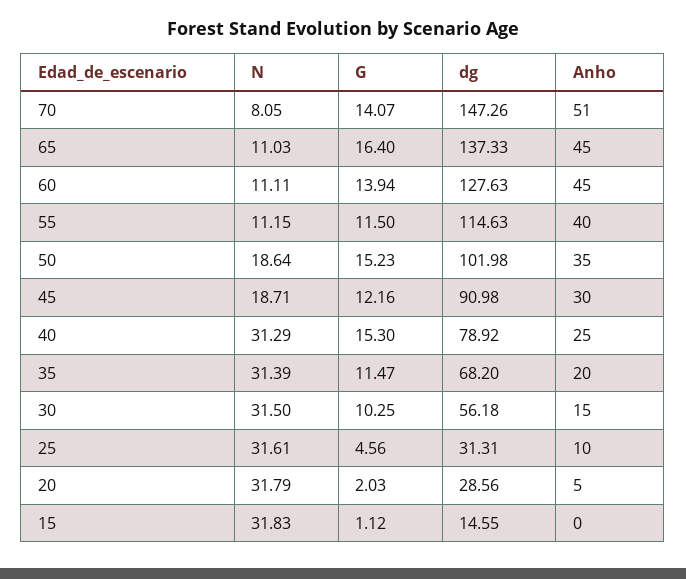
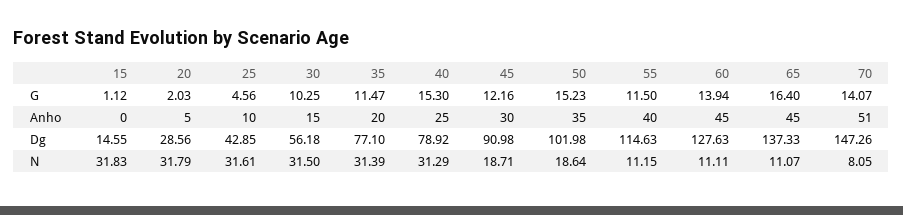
  {
    "N": {
      "70": 8.05,
-     "65": 11.03,
+     "65": 11.07,
      "60": 11.11,
      "55": 11.15,
      "50": 18.64,
      "45": 18.71,
      "40": 31.29,
      "35": 31.39,
      "30": 31.5,
      "25": 31.61,
      "20": 31.79,
      "15": 31.83
    },
    "G": {
      "70": 14.07,
      "65": 16.4,
      "60": 13.94,
      "55": 11.5,
      "50": 15.23,
      "45": 12.16,
      "40": 15.3,
      "35": 11.47,
      "30": 10.25,
      "25": 4.56,
      "20": 2.03,
      "15": 1.12
    },
    "dg": {
      "70": 147.26,
      "65": 137.33,
      "60": 127.63,
      "55": 114.63,
      "50": 101.98,
      "45": 90.98,
      "40": 78.92,
-     "35": 68.2,
+     "35": 77.1,
      "30": 56.18,
-     "25": 31.31,
+     "25": 42.85,
      "20": 28.56,
      "15": 14.55
    },
    "Anho": {
      "70": 51,
      "65": 45,
      "60": 45,
      "55": 40,
      "50": 35,
      "45": 30,
      "40": 25,
      "35": 20,
      "30": 15,
      "25": 10,
      "20": 5,
      "15": 0
    }
  }

